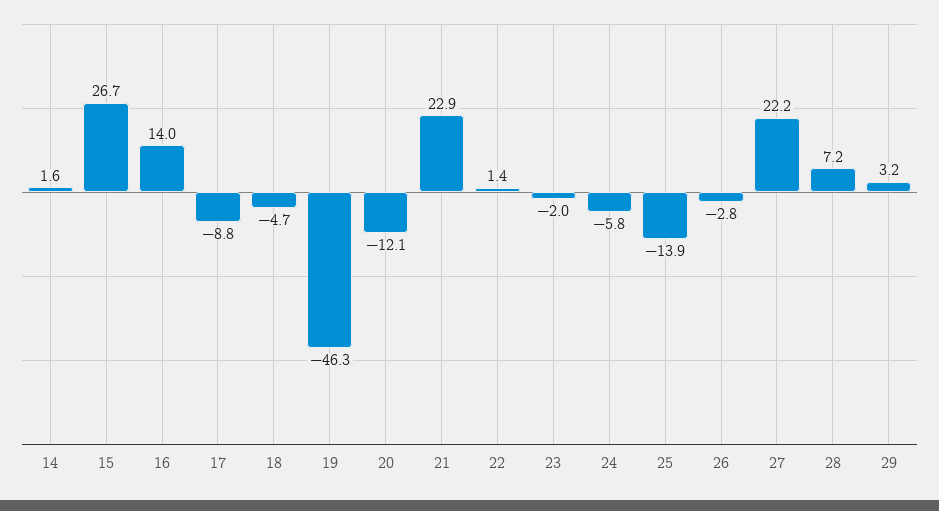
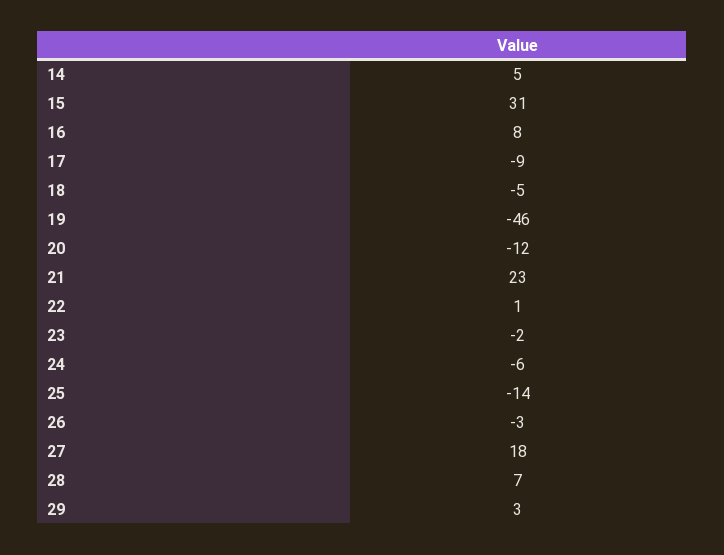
  {
-   "14": 1.6,
+   "14": 5,
-   "15": 26.7,
+   "15": 31,
-   "16": 14,
+   "16": 8,
    "17": -8.8,
    "18": -4.7,
    "19": -46.3,
    "20": -12.1,
    "21": 22.9,
    "22": 1.4,
    "23": -2,
    "24": -5.8,
    "25": -13.9,
    "26": -2.8,
-   "27": 22.2,
+   "27": 18,
    "28": 7.2,
    "29": 3.2
  }

